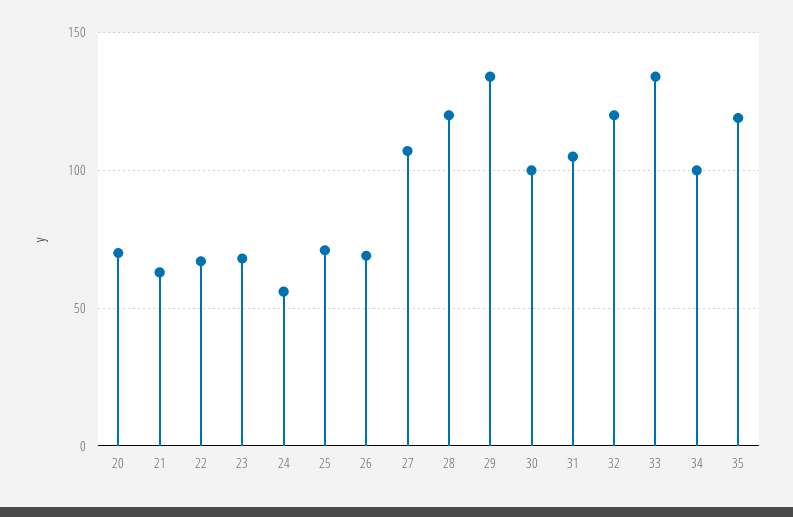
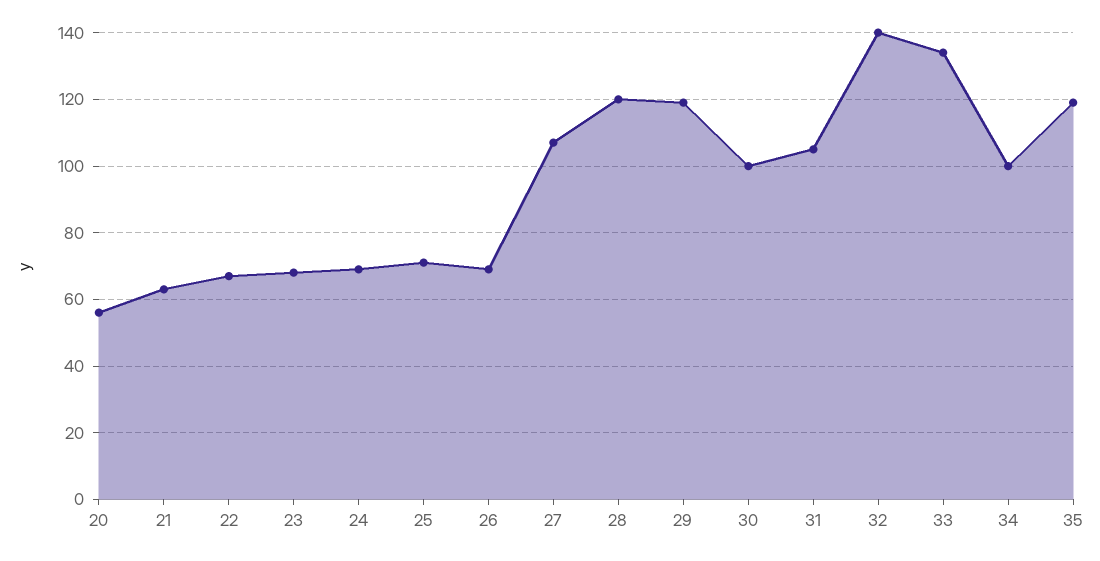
  {
-   "20": 70,
+   "20": 55,
    "21": 65,
    "22": 65,
    "23": 70,
-   "24": 55,
+   "24": 70,
    "25": 70,
    "26": 70,
    "27": 105,
    "28": 120,
-   "29": 135,
+   "29": 120,
    "30": 100,
    "31": 105,
-   "32": 120,
+   "32": 140,
    "33": 135,
    "34": 100,
    "35": 120
  }

